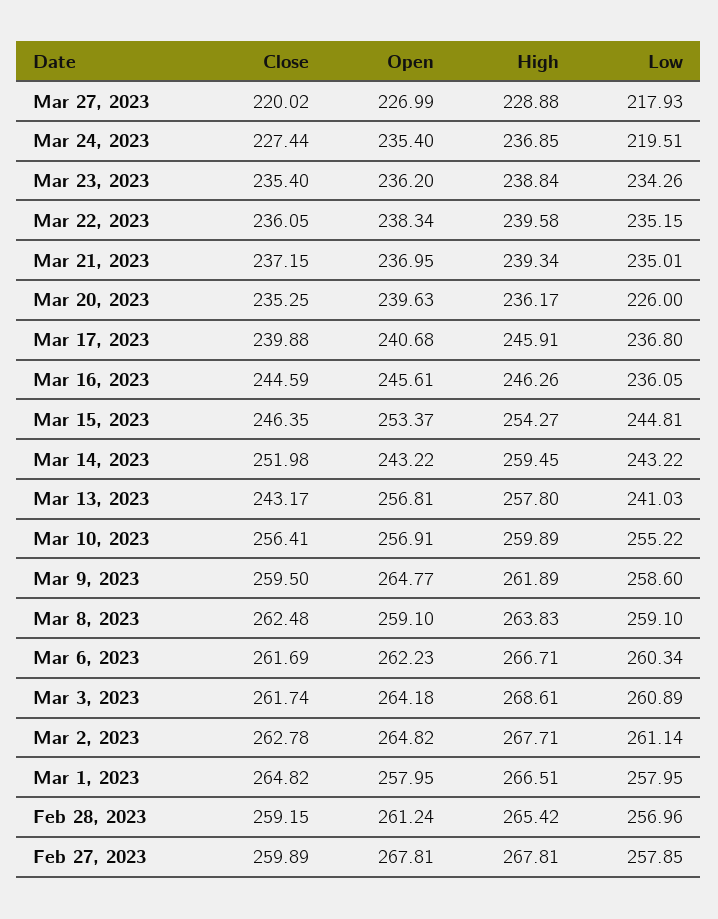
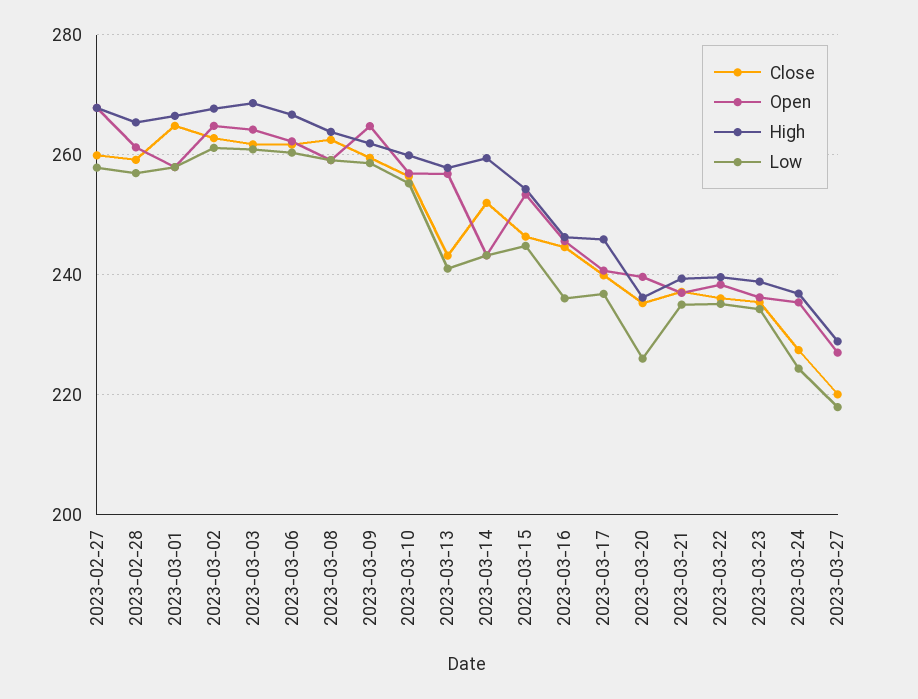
  {
    "Close": {
      "Mar 27, 2023": 220.02,
      "Mar 24, 2023": 227.44,
      "Mar 23, 2023": 235.4,
      "Mar 22, 2023": 236.05,
      "Mar 21, 2023": 237.15,
      "Mar 20, 2023": 235.25,
      "Mar 17, 2023": 239.88,
      "Mar 16, 2023": 244.59,
      "Mar 15, 2023": 246.35,
      "Mar 14, 2023": 251.98,
      "Mar 13, 2023": 243.17,
      "Mar 10, 2023": 256.41,
      "Mar 9, 2023": 259.5,
      "Mar 8, 2023": 262.48,
      "Mar 6, 2023": 261.69,
      "Mar 3, 2023": 261.74,
      "Mar 2, 2023": 262.78,
      "Mar 1, 2023": 264.82,
      "Feb 28, 2023": 259.15,
      "Feb 27, 2023": 259.89
    },
    "Open": {
      "Mar 27, 2023": 226.99,
      "Mar 24, 2023": 235.4,
      "Mar 23, 2023": 236.2,
      "Mar 22, 2023": 238.34,
      "Mar 21, 2023": 236.95,
      "Mar 20, 2023": 239.63,
      "Mar 17, 2023": 240.68,
      "Mar 16, 2023": 245.61,
      "Mar 15, 2023": 253.37,
      "Mar 14, 2023": 243.22,
      "Mar 13, 2023": 256.81,
      "Mar 10, 2023": 256.91,
      "Mar 9, 2023": 264.77,
      "Mar 8, 2023": 259.1,
      "Mar 6, 2023": 262.23,
      "Mar 3, 2023": 264.18,
      "Mar 2, 2023": 264.82,
      "Mar 1, 2023": 257.95,
      "Feb 28, 2023": 261.24,
      "Feb 27, 2023": 267.81
    },
    "High": {
      "Mar 27, 2023": 228.88,
      "Mar 24, 2023": 236.85,
      "Mar 23, 2023": 238.84,
      "Mar 22, 2023": 239.58,
      "Mar 21, 2023": 239.34,
      "Mar 20, 2023": 236.17,
      "Mar 17, 2023": 245.91,
      "Mar 16, 2023": 246.26,
      "Mar 15, 2023": 254.27,
      "Mar 14, 2023": 259.45,
      "Mar 13, 2023": 257.8,
      "Mar 10, 2023": 259.89,
      "Mar 9, 2023": 261.89,
      "Mar 8, 2023": 263.83,
      "Mar 6, 2023": 266.71,
      "Mar 3, 2023": 268.61,
      "Mar 2, 2023": 267.71,
      "Mar 1, 2023": 266.51,
      "Feb 28, 2023": 265.42,
      "Feb 27, 2023": 267.81
    },
    "Low": {
      "Mar 27, 2023": 217.93,
-     "Mar 24, 2023": 219.51,
+     "Mar 24, 2023": 224,
      "Mar 23, 2023": 234.26,
      "Mar 22, 2023": 235.15,
      "Mar 21, 2023": 235.01,
      "Mar 20, 2023": 226,
      "Mar 17, 2023": 236.8,
      "Mar 16, 2023": 236.05,
      "Mar 15, 2023": 244.81,
      "Mar 14, 2023": 243.22,
      "Mar 13, 2023": 241.03,
      "Mar 10, 2023": 255.22,
      "Mar 9, 2023": 258.6,
      "Mar 8, 2023": 259.1,
      "Mar 6, 2023": 260.34,
      "Mar 3, 2023": 260.89,
      "Mar 2, 2023": 261.14,
      "Mar 1, 2023": 257.95,
      "Feb 28, 2023": 256.96,
      "Feb 27, 2023": 257.85
    }
  }

